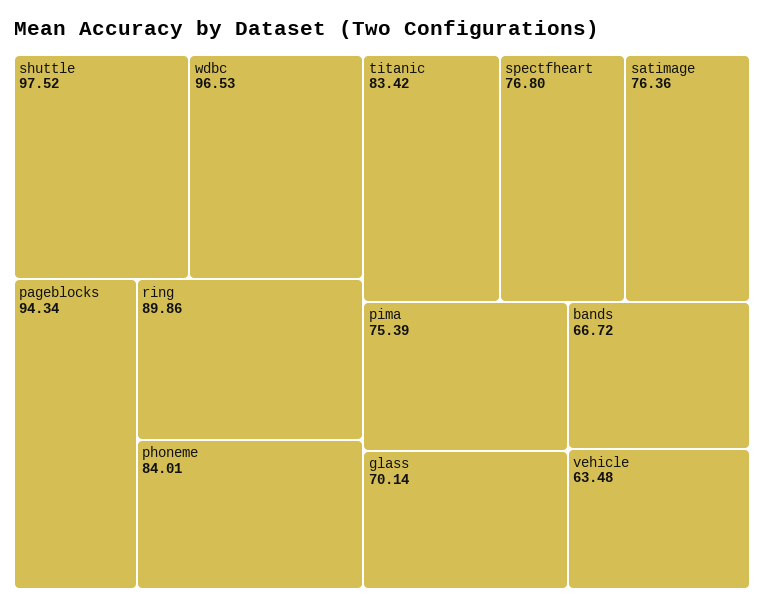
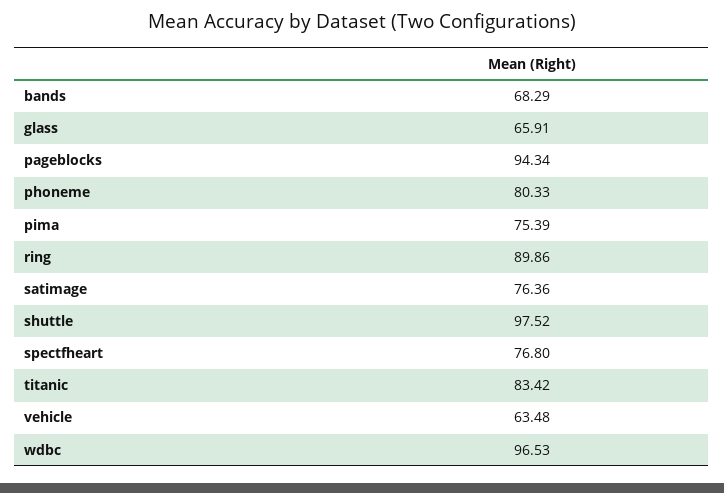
  {
    "shuttle": 97.52,
    "wdbc": 96.53,
    "pageblocks": 94.34,
    "ring": 89.86,
-   "phoneme": 84.01,
+   "phoneme": 80.33,
    "titanic": 83.42,
    "spectfheart": 76.8,
    "satimage": 76.36,
    "pima": 75.39,
-   "glass": 70.14,
+   "glass": 65.91,
-   "bands": 66.72,
+   "bands": 68.29,
    "vehicle": 63.48
  }

